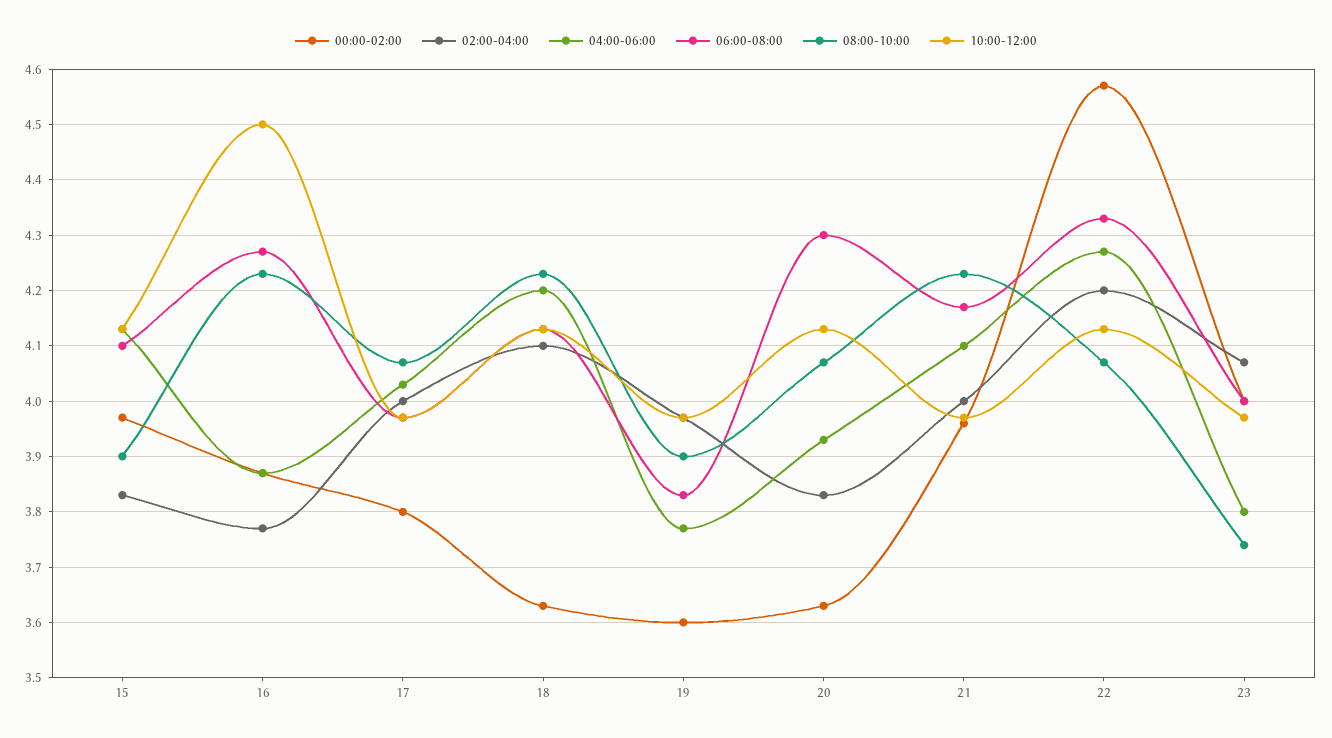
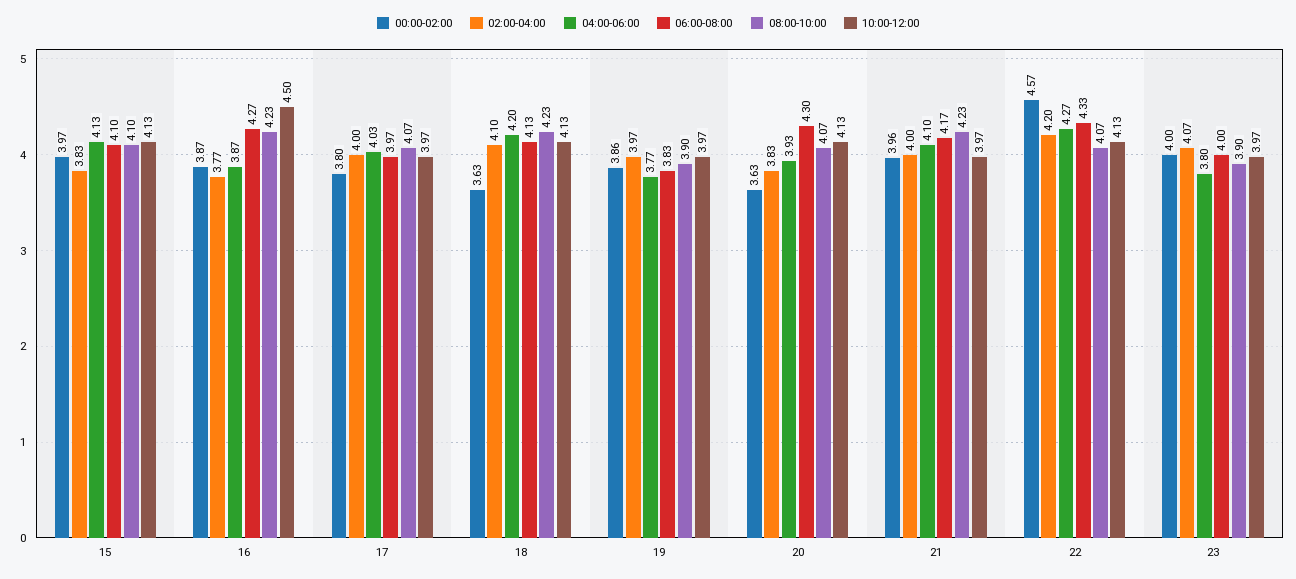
  {
    "00:00-02:00": {
      "15": 3.97,
      "16": 3.87,
      "17": 3.8,
      "18": 3.63,
-     "19": 3.6,
+     "19": 3.86,
      "20": 3.63,
      "21": 3.96,
      "22": 4.57,
      "23": 4
    },
    "02:00-04:00": {
      "15": 3.83,
      "16": 3.77,
      "17": 4,
      "18": 4.1,
      "19": 3.97,
      "20": 3.83,
      "21": 4,
      "22": 4.2,
      "23": 4.07
    },
    "04:00-06:00": {
      "15": 4.13,
      "16": 3.87,
      "17": 4.03,
      "18": 4.2,
      "19": 3.77,
      "20": 3.93,
      "21": 4.1,
      "22": 4.27,
      "23": 3.8
    },
    "06:00-08:00": {
      "15": 4.1,
      "16": 4.27,
      "17": 3.97,
      "18": 4.13,
      "19": 3.83,
      "20": 4.3,
      "21": 4.17,
      "22": 4.33,
      "23": 4
    },
    "08:00-10:00": {
-     "15": 3.9,
+     "15": 4.1,
      "16": 4.23,
      "17": 4.07,
      "18": 4.23,
      "19": 3.9,
      "20": 4.07,
      "21": 4.23,
      "22": 4.07,
-     "23": 3.75
+     "23": 3.9
    },
    "10:00-12:00": {
      "15": 4.13,
      "16": 4.5,
      "17": 3.97,
      "18": 4.13,
      "19": 3.97,
      "20": 4.13,
      "21": 3.97,
      "22": 4.13,
      "23": 3.97
    }
  }

